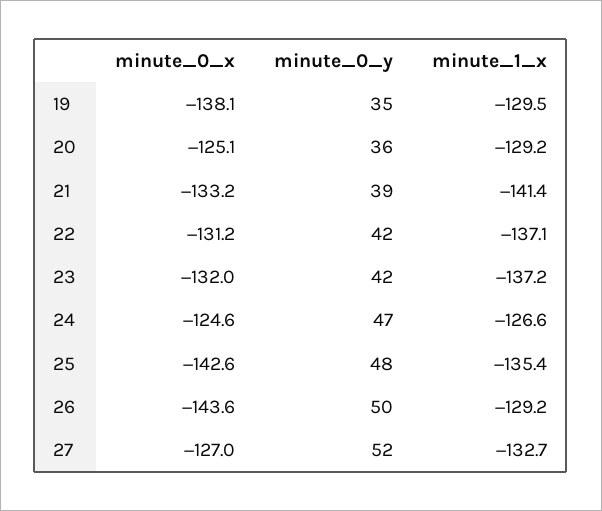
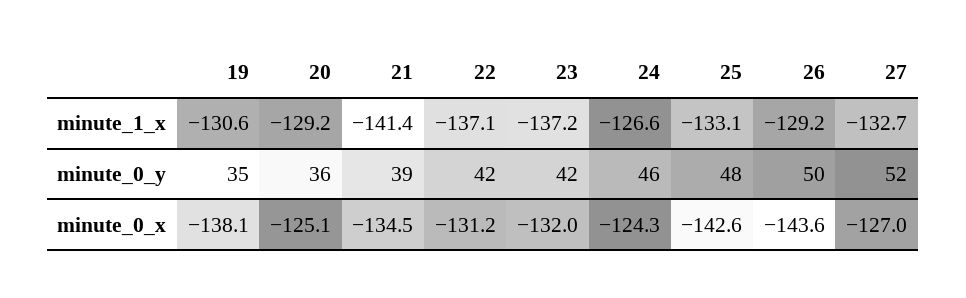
  {
    "minute_0_x": {
      "19": -138.1,
      "20": -125.1,
-     "21": -133.2,
+     "21": -134.5,
      "22": -131.2,
      "23": -132,
-     "24": -124.6,
+     "24": -124.3,
      "25": -142.6,
      "26": -143.6,
      "27": -127
    },
    "minute_0_y": {
      "19": 35,
      "20": 36,
      "21": 39,
      "22": 42,
      "23": 42,
-     "24": 47,
+     "24": 46,
      "25": 48,
      "26": 50,
      "27": 52
    },
    "minute_1_x": {
-     "19": -129.5,
+     "19": -130.6,
      "20": -129.2,
      "21": -141.4,
      "22": -137.1,
      "23": -137.2,
      "24": -126.6,
-     "25": -135.4,
+     "25": -133.1,
      "26": -129.2,
      "27": -132.7
    }
  }

